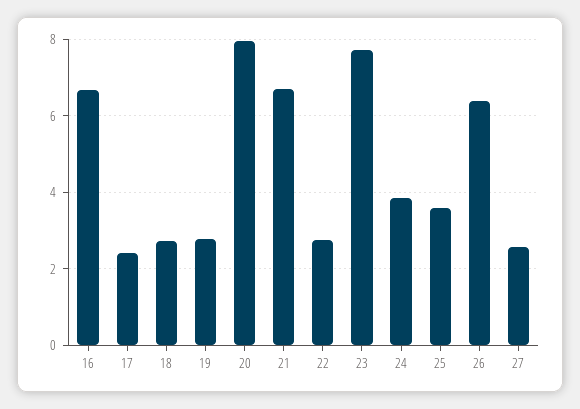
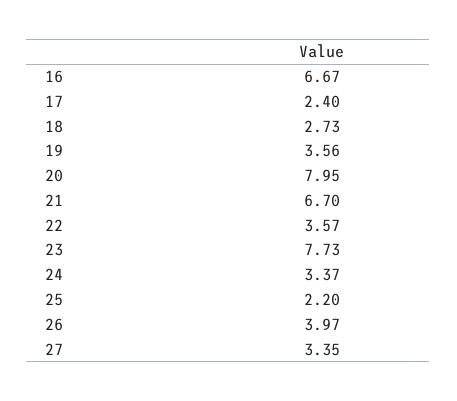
  {
    "16": 6.67,
    "17": 2.4,
    "18": 2.73,
-   "19": 2.8,
+   "19": 3.56,
    "20": 7.95,
    "21": 6.7,
-   "22": 2.8,
+   "22": 3.57,
    "23": 7.73,
-   "24": 3.8,
+   "24": 3.37,
-   "25": 3.6,
+   "25": 2.2,
-   "26": 6.4,
+   "26": 3.97,
-   "27": 2.6
+   "27": 3.35
  }

